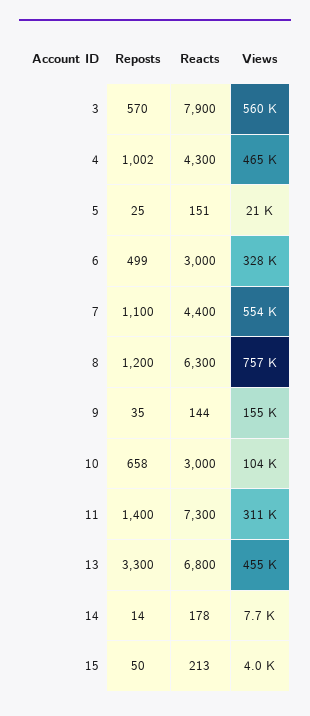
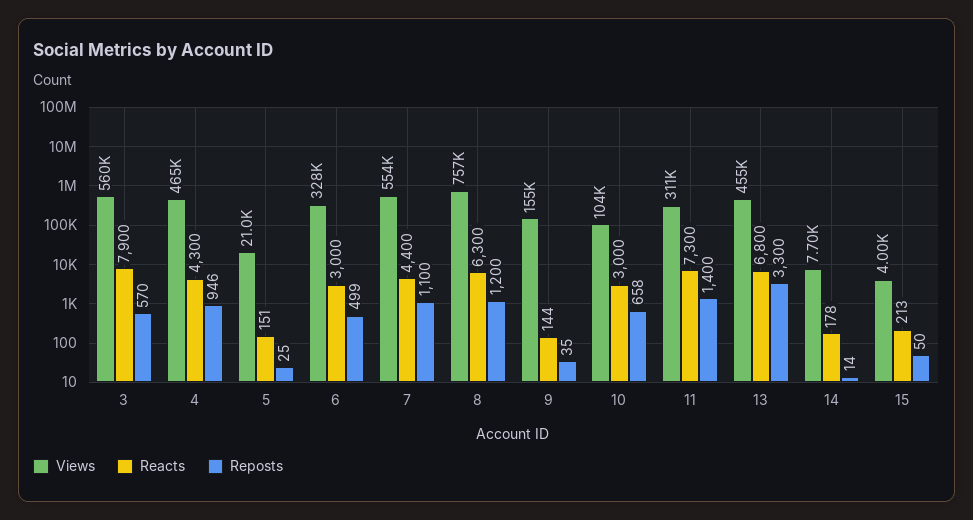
  {
    "Reposts": {
      "3": 570,
-     "4": 1002,
+     "4": 946,
      "5": 25,
      "6": 499,
      "7": 1100,
      "8": 1200,
      "9": 35,
      "10": 658,
      "11": 1400,
      "13": 3300,
      "14": 14,
      "15": 50
    },
    "Reacts": {
      "3": 7900,
      "4": 4300,
      "5": 151,
      "6": 3000,
      "7": 4400,
      "8": 6300,
      "9": 144,
      "10": 3000,
      "11": 7300,
      "13": 6800,
      "14": 178,
      "15": 213
    },
    "Views": {
      "3": 560000,
      "4": 465000,
      "5": 21000,
      "6": 328000,
      "7": 554000,
      "8": 757000,
      "9": 155000,
      "10": 104000,
      "11": 311000,
      "13": 455000,
      "14": 7700,
      "15": 4000
    }
  }

